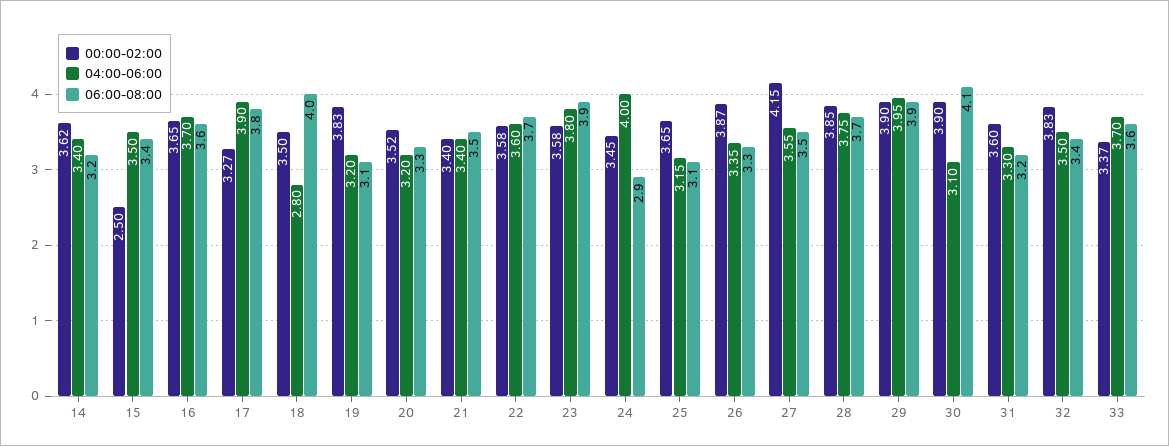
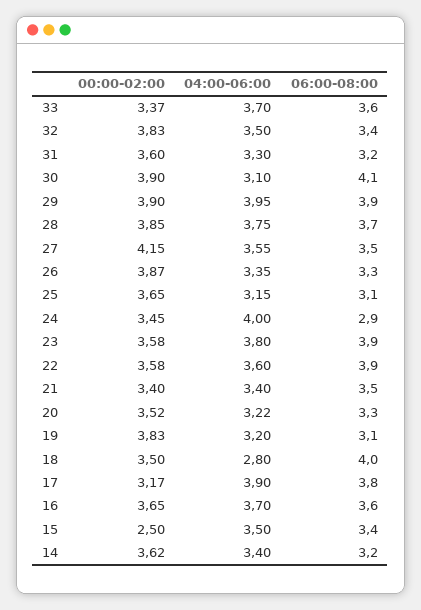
  {
    "00:00-02:00": {
      "14": 3.62,
      "15": 2.5,
      "16": 3.65,
-     "17": 3.27,
+     "17": 3.17,
      "18": 3.5,
      "19": 3.83,
      "20": 3.52,
      "21": 3.4,
      "22": 3.58,
      "23": 3.58,
      "24": 3.45,
      "25": 3.65,
      "26": 3.87,
      "27": 4.15,
      "28": 3.85,
      "29": 3.9,
      "30": 3.9,
      "31": 3.6,
      "32": 3.83,
      "33": 3.37
    },
    "04:00-06:00": {
      "14": 3.4,
      "15": 3.5,
      "16": 3.7,
      "17": 3.9,
      "18": 2.8,
      "19": 3.2,
-     "20": 3.2,
+     "20": 3.22,
      "21": 3.4,
      "22": 3.6,
      "23": 3.8,
      "24": 4,
      "25": 3.15,
      "26": 3.35,
      "27": 3.55,
      "28": 3.75,
      "29": 3.95,
      "30": 3.1,
      "31": 3.3,
      "32": 3.5,
      "33": 3.7
    },
    "06:00-08:00": {
      "14": 3.2,
      "15": 3.4,
      "16": 3.6,
      "17": 3.8,
      "18": 4,
      "19": 3.1,
      "20": 3.3,
      "21": 3.5,
-     "22": 3.7,
+     "22": 3.9,
      "23": 3.9,
      "24": 2.9,
      "25": 3.1,
      "26": 3.3,
      "27": 3.5,
      "28": 3.7,
      "29": 3.9,
      "30": 4.1,
      "31": 3.2,
      "32": 3.4,
      "33": 3.6
    }
  }

